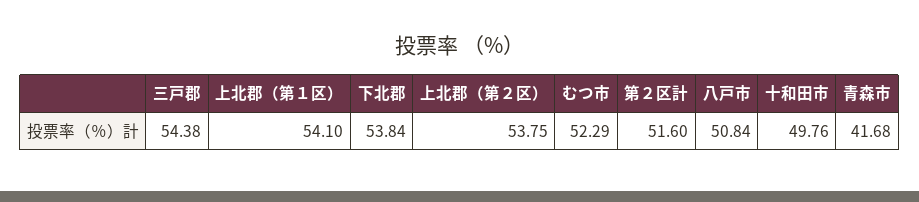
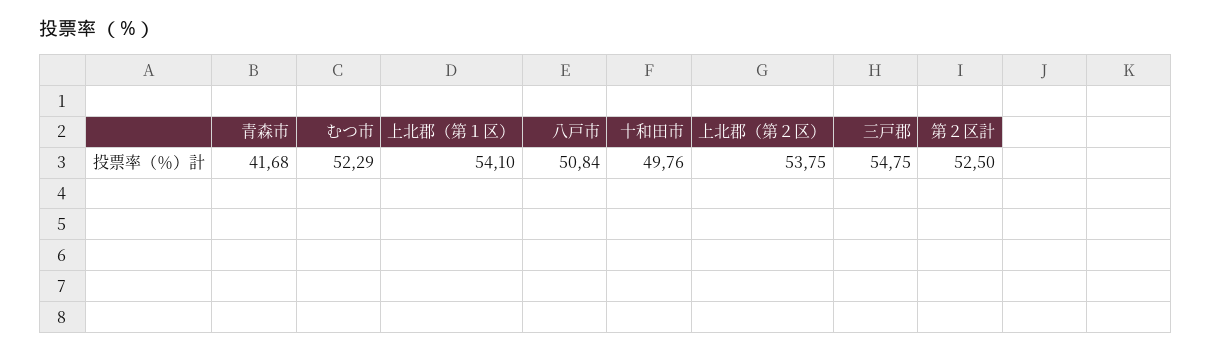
  {
-   "三戸郡": 54.38,
+   "三戸郡": 54.75,
    "上北郡（第１区）": 54.1,
-   "下北郡": 53.84,
    "上北郡（第２区）": 53.75,
    "むつ市": 52.29,
-   "第２区計": 51.6,
+   "第２区計": 52.5,
    "八戸市": 50.84,
    "十和田市": 49.76,
    "青森市": 41.68
  }

